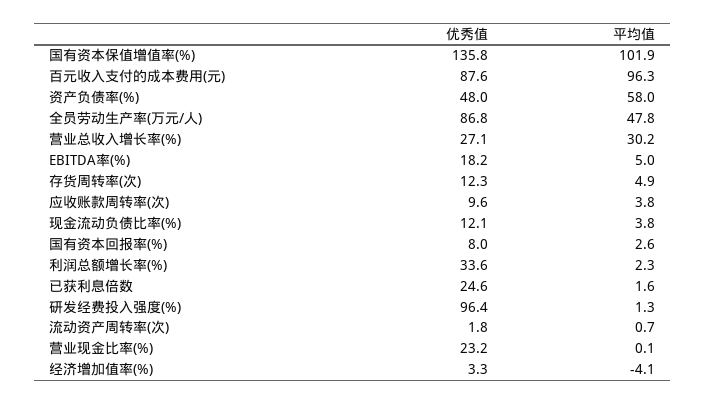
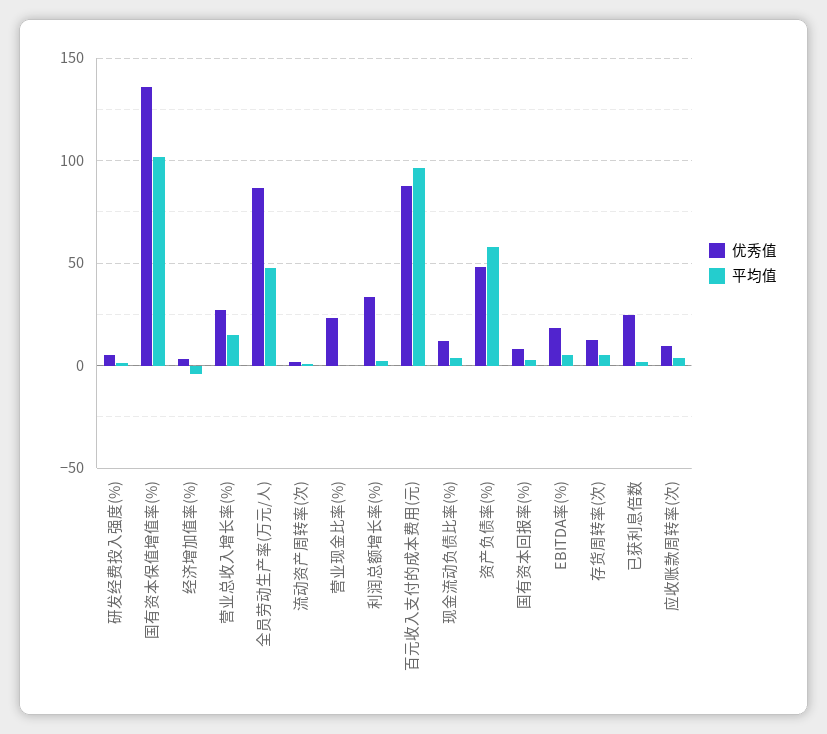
  {
    "优秀值": {
      "国有资本保值增值率(%)": 135.8,
      "百元收入支付的成本费用(元)": 87.6,
      "资产负债率(%)": 48,
      "全员劳动生产率(万元/人)": 86.8,
      "营业总收入增长率(%)": 27.1,
      "EBITDA率(%)": 18.2,
      "存货周转率(次)": 12.3,
      "应收账款周转率(次)": 9.6,
      "现金流动负债比率(%)": 12.1,
      "国有资本回报率(%)": 8,
      "利润总额增长率(%)": 33.6,
      "已获利息倍数": 24.6,
-     "研发经费投入强度(%)": 96.4,
+     "研发经费投入强度(%)": 5,
      "流动资产周转率(次)": 1.8,
      "营业现金比率(%)": 23.2,
      "经济增加值率(%)": 3.3
    },
    "平均值": {
      "国有资本保值增值率(%)": 101.9,
      "百元收入支付的成本费用(元)": 96.3,
      "资产负债率(%)": 58,
      "全员劳动生产率(万元/人)": 47.8,
-     "营业总收入增长率(%)": 30.2,
+     "营业总收入增长率(%)": 15,
      "EBITDA率(%)": 5,
      "存货周转率(次)": 4.9,
      "应收账款周转率(次)": 3.8,
      "现金流动负债比率(%)": 3.8,
      "国有资本回报率(%)": 2.6,
      "利润总额增长率(%)": 2.3,
      "已获利息倍数": 1.6,
      "研发经费投入强度(%)": 1.3,
      "流动资产周转率(次)": 0.7,
      "营业现金比率(%)": 0.1,
      "经济增加值率(%)": -4.1
    }
  }

